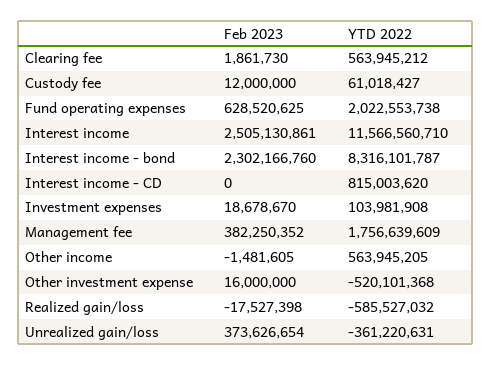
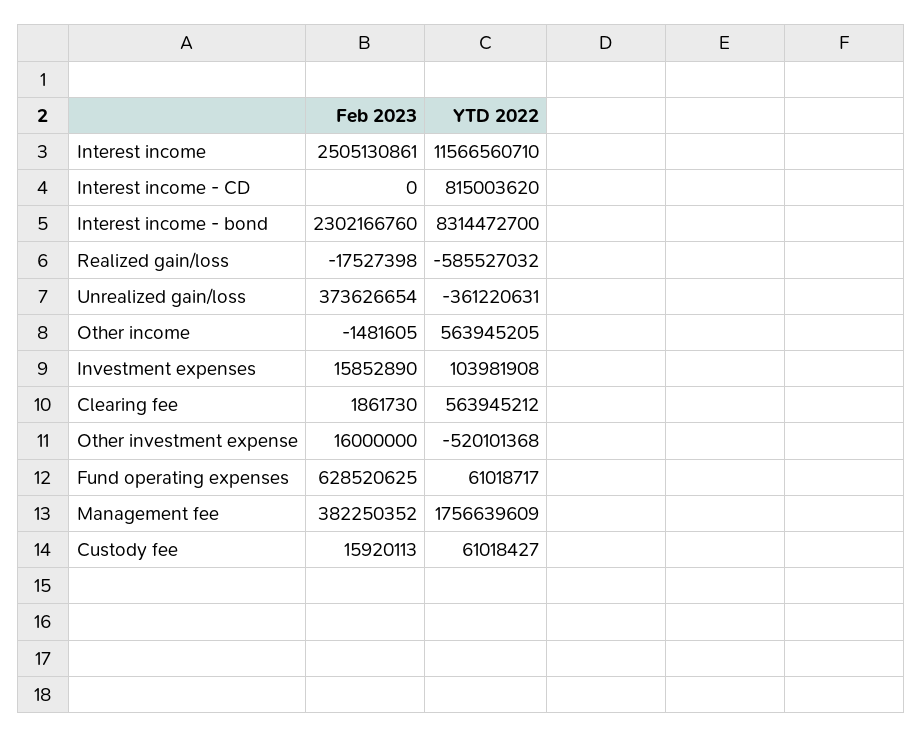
  {
    "Feb 2023": {
      "Clearing fee": 1861730,
-     "Custody fee": 12000000,
+     "Custody fee": 15920113,
      "Fund operating expenses": 628520625,
      "Interest income": 2505130861,
      "Interest income - bond": 2302166760,
      "Interest income - CD": 0,
-     "Investment expenses": 18678670,
+     "Investment expenses": 15852890,
      "Management fee": 382250352,
      "Other income": -1481605,
      "Other investment expense": 16000000,
      "Realized gain/loss": -17527398,
      "Unrealized gain/loss": 373626654
    },
    "YTD 2022": {
      "Clearing fee": 563945212,
      "Custody fee": 61018427,
-     "Fund operating expenses": 2022553738,
+     "Fund operating expenses": 61018717,
      "Interest income": 11566560710,
-     "Interest income - bond": 8316101787,
+     "Interest income - bond": 8314472700,
      "Interest income - CD": 815003620,
      "Investment expenses": 103981908,
      "Management fee": 1756639609,
      "Other income": 563945205,
      "Other investment expense": -520101368,
      "Realized gain/loss": -585527032,
      "Unrealized gain/loss": -361220631
    }
  }

